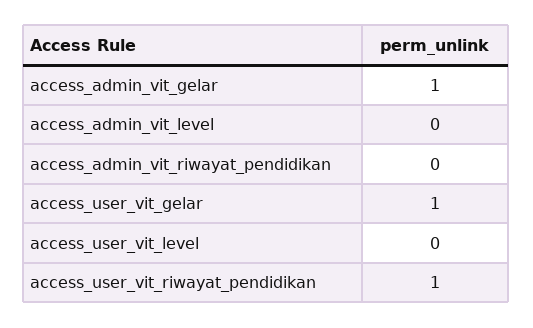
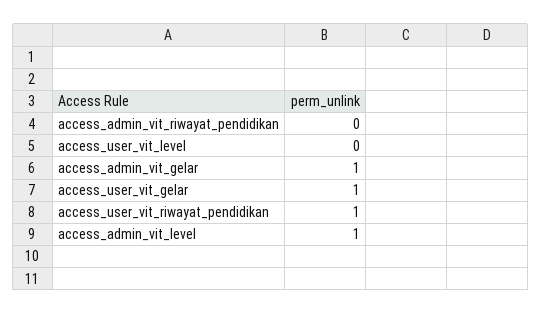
  {
    "access_admin_vit_gelar": 1,
-   "access_admin_vit_level": 0,
+   "access_admin_vit_level": 1,
    "access_admin_vit_riwayat_pendidikan": 0,
    "access_user_vit_gelar": 1,
    "access_user_vit_level": 0,
    "access_user_vit_riwayat_pendidikan": 1
  }

